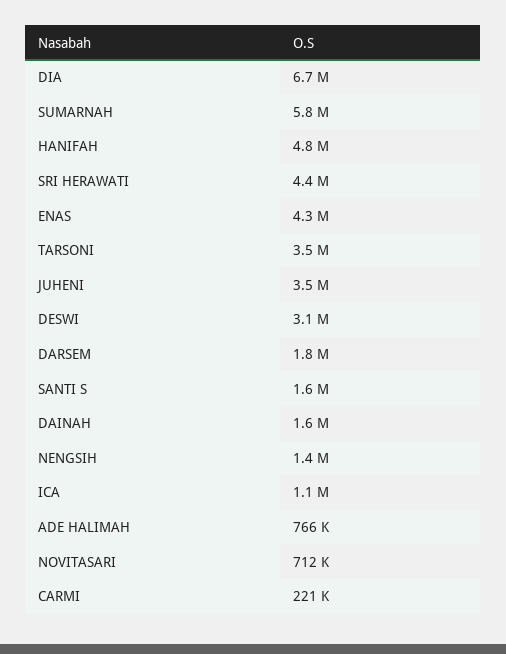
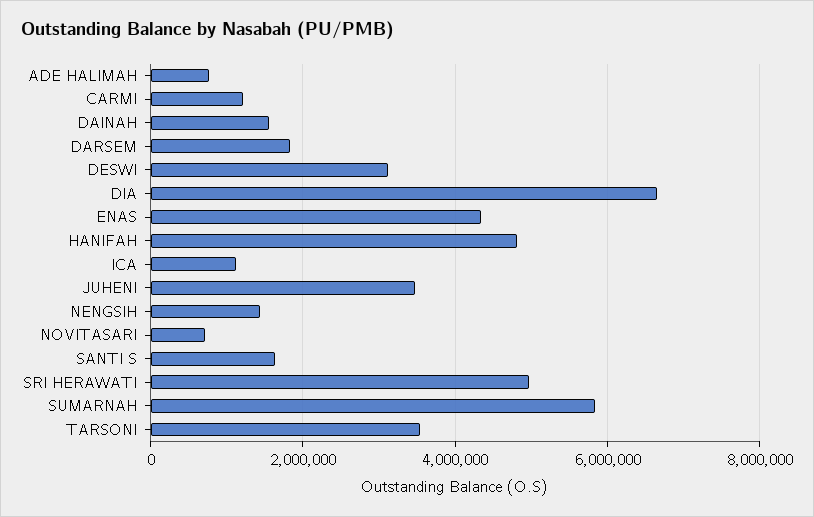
  {
    "DIA": 6700000,
    "SUMARNAH": 5800000,
    "HANIFAH": 4800000,
-   "SRI HERAWATI": 4400000,
+   "SRI HERAWATI": 5000000,
    "ENAS": 4300000,
    "TARSONI": 3500000,
    "JUHENI": 3500000,
    "DESWI": 3100000,
    "DARSEM": 1800000,
    "SANTI S": 1600000,
    "DAINAH": 1600000,
    "NENGSIH": 1400000,
    "ICA": 1100000,
    "ADE HALIMAH": 766000,
    "NOVITASARI": 712000,
-   "CARMI": 221000
+   "CARMI": 1200000
  }

